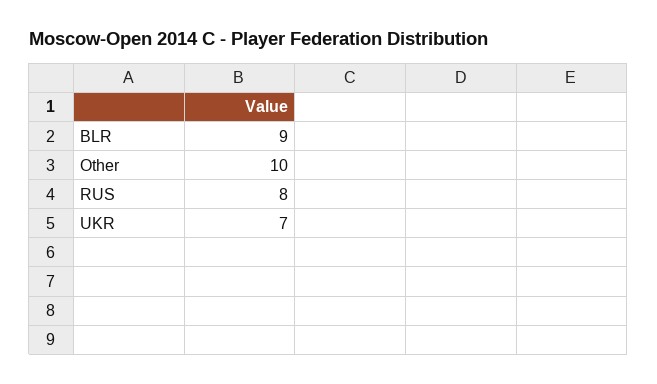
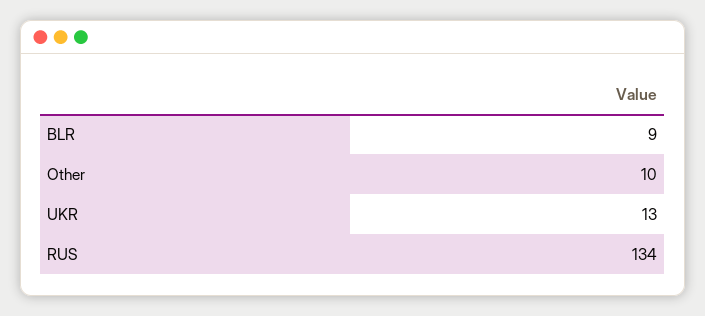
  {
    "BLR": 9,
    "Other": 10,
-   "RUS": 8,
+   "RUS": 134,
-   "UKR": 7
+   "UKR": 13
  }

